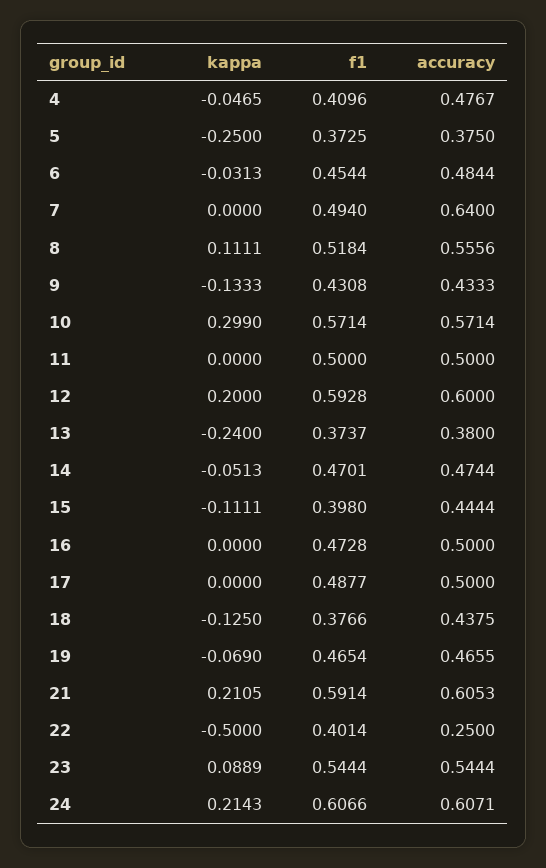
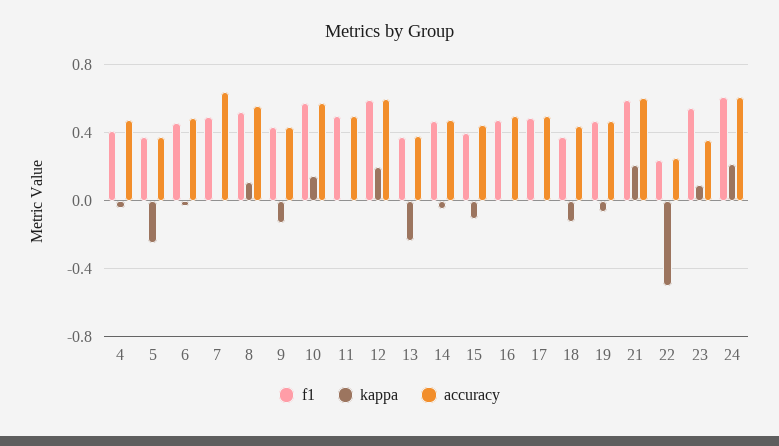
  {
    "kappa": {
      "4": -0.0465,
      "5": -0.25,
      "6": -0.0313,
      "7": 0,
      "8": 0.1111,
      "9": -0.1333,
-     "10": 0.299,
+     "10": 0.15,
      "11": 0,
      "12": 0.2,
      "13": -0.24,
      "14": -0.0513,
      "15": -0.1111,
      "16": 0,
      "17": 0,
      "18": -0.125,
      "19": -0.069,
      "21": 0.2105,
      "22": -0.5,
      "23": 0.0889,
      "24": 0.2143
    },
    "f1": {
      "4": 0.4096,
      "5": 0.3725,
      "6": 0.4544,
      "7": 0.494,
      "8": 0.5184,
      "9": 0.4308,
      "10": 0.5714,
      "11": 0.5,
      "12": 0.5928,
      "13": 0.3737,
      "14": 0.4701,
      "15": 0.398,
      "16": 0.4728,
      "17": 0.4877,
      "18": 0.3766,
      "19": 0.4654,
      "21": 0.5914,
-     "22": 0.4014,
+     "22": 0.25,
      "23": 0.5444,
      "24": 0.6066
    },
    "accuracy": {
      "4": 0.4767,
      "5": 0.375,
      "6": 0.4844,
      "7": 0.64,
      "8": 0.5556,
      "9": 0.4333,
      "10": 0.5714,
      "11": 0.5,
      "12": 0.6,
      "13": 0.38,
      "14": 0.4744,
      "15": 0.4444,
      "16": 0.5,
      "17": 0.5,
      "18": 0.4375,
      "19": 0.4655,
      "21": 0.6053,
      "22": 0.25,
-     "23": 0.5444,
+     "23": 0.35,
      "24": 0.6071
    }
  }

